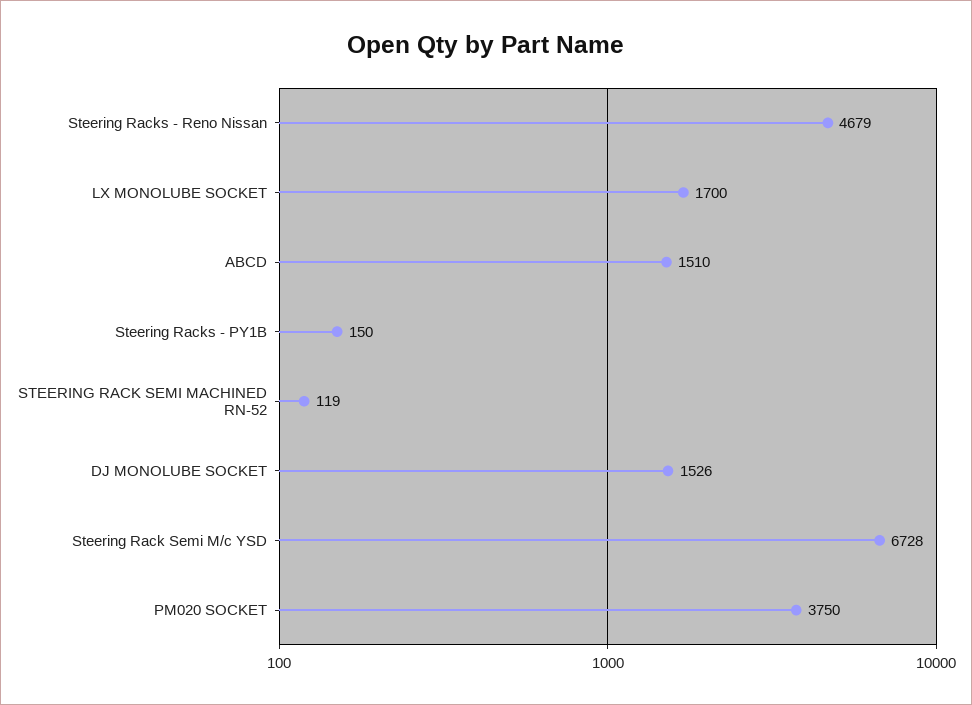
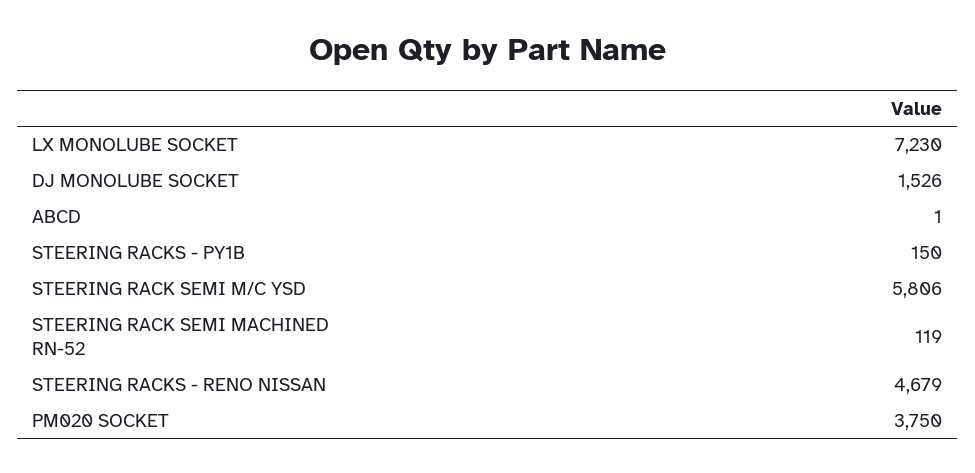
  {
    "Steering Racks - Reno Nissan": 4679,
-   "LX MONOLUBE SOCKET": 1700,
+   "LX MONOLUBE SOCKET": 7230,
-   "ABCD": 1510,
+   "ABCD": 1,
    "Steering Racks - PY1B": 150,
    "STEERING RACK SEMI MACHINED RN-52": 119,
    "DJ MONOLUBE SOCKET": 1526,
-   "Steering Rack Semi M/c YSD": 6728,
+   "Steering Rack Semi M/c YSD": 5806,
    "PM020 SOCKET": 3750
  }

